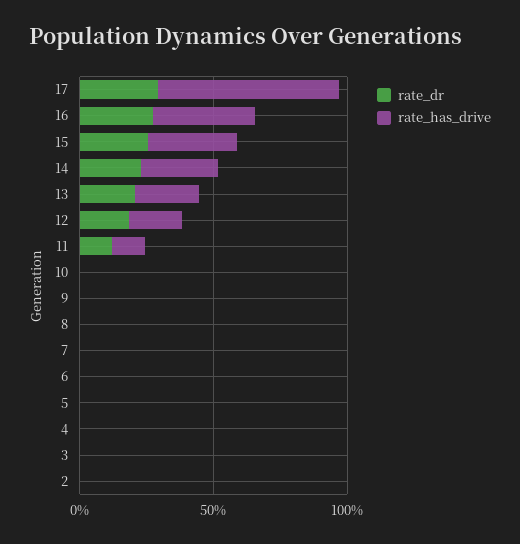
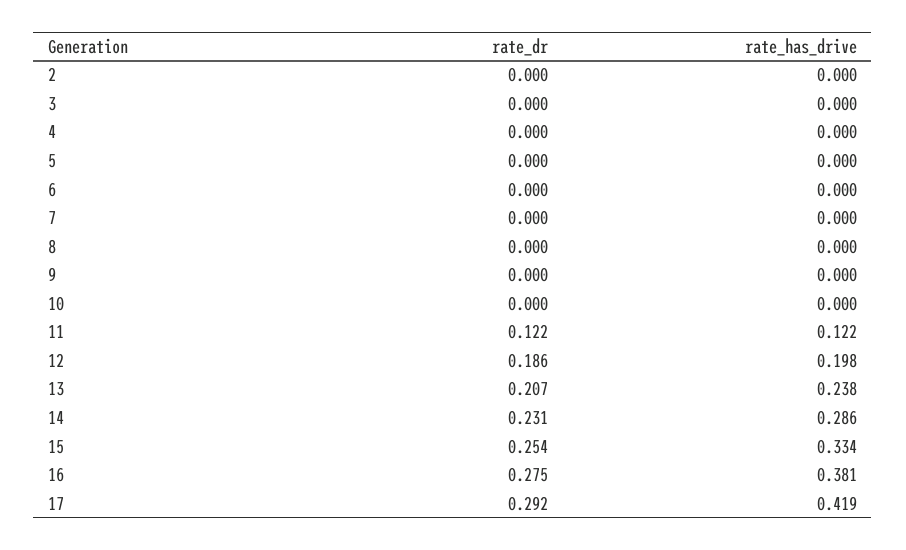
  {
    "rate_dr": {
      "17": 0.292,
      "16": 0.275,
      "15": 0.254,
      "14": 0.231,
      "13": 0.207,
      "12": 0.186,
      "11": 0.122,
      "10": 0,
      "9": 0,
      "8": 0,
      "7": 0,
      "6": 0,
      "5": 0,
      "4": 0,
      "3": 0,
      "2": 0
    },
    "rate_has_drive": {
-     "17": 0.7,
+     "17": 0.419,
      "16": 0.381,
      "15": 0.334,
      "14": 0.286,
      "13": 0.238,
      "12": 0.198,
      "11": 0.122,
      "10": 0,
      "9": 0,
      "8": 0,
      "7": 0,
      "6": 0,
      "5": 0,
      "4": 0,
      "3": 0,
      "2": 0
    }
  }

